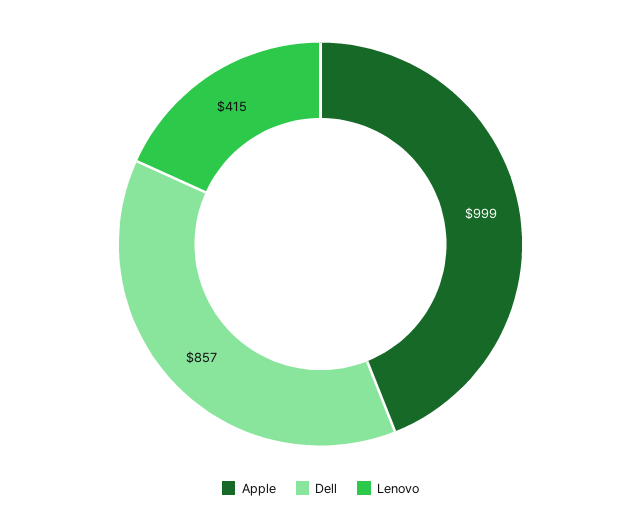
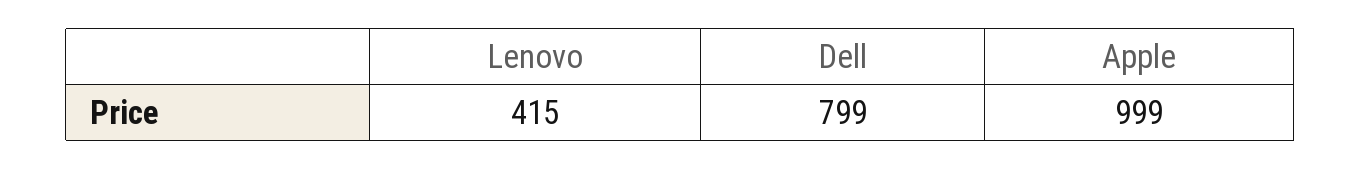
  {
    "Apple": 999,
-   "Dell": 857,
+   "Dell": 799,
    "Lenovo": 415
  }

